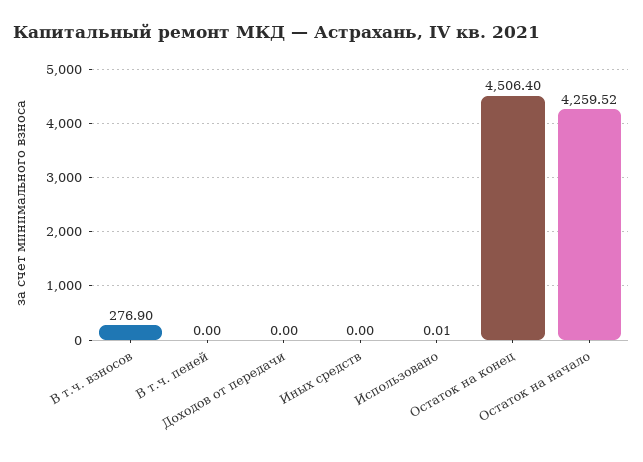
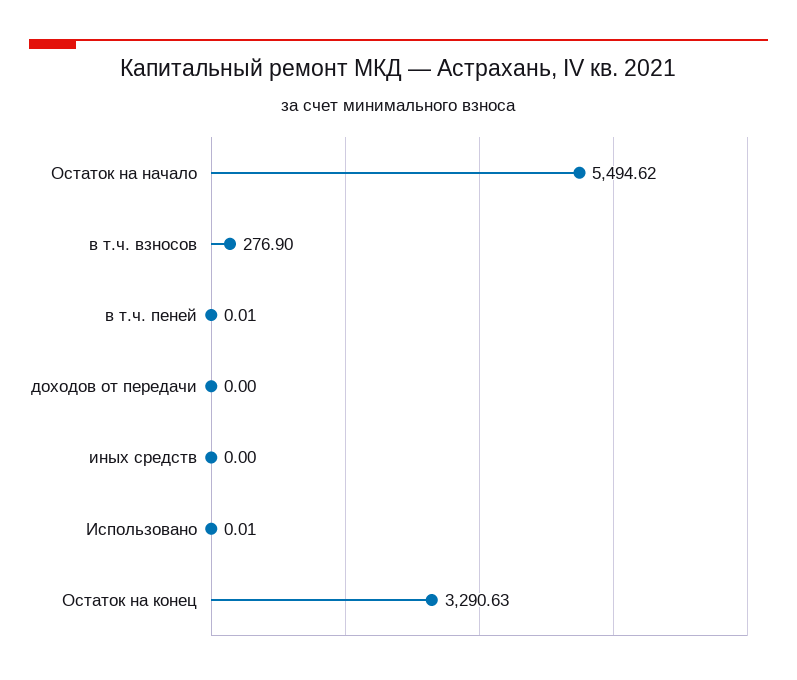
  {
    "В т.ч. взносов": 276.9,
-   "В т.ч. пеней": 0,
+   "В т.ч. пеней": 0.01,
    "Доходов от передачи": 0,
    "Иных средств": 0,
    "Использовано": 0.01,
-   "Остаток на конец": 4506.4,
+   "Остаток на конец": 3290.63,
-   "Остаток на начало": 4259.52
+   "Остаток на начало": 5494.62
  }

